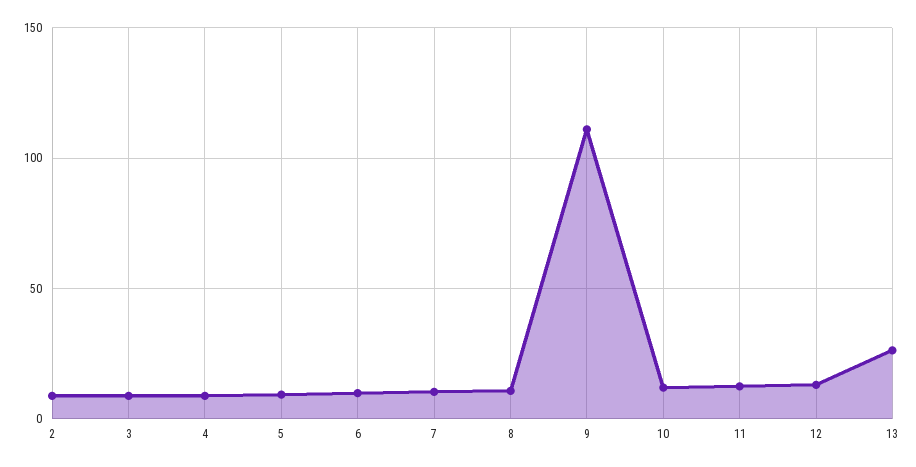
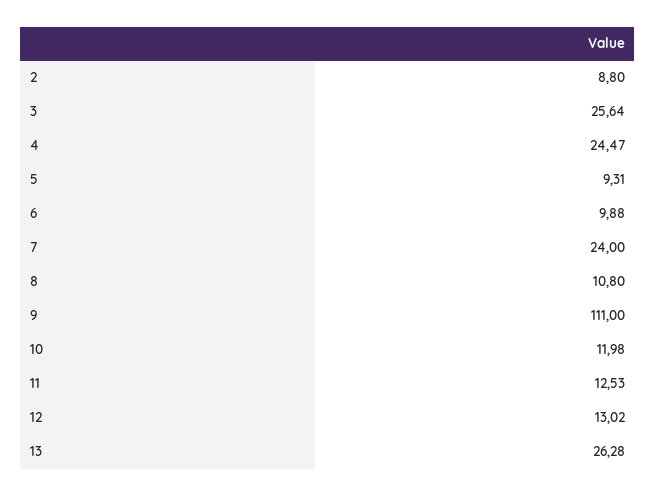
  {
    "2": 8.8,
-   "3": 10,
+   "3": 25.64,
-   "4": 10,
+   "4": 24.47,
    "5": 9.31,
    "6": 9.88,
-   "7": 10,
+   "7": 24,
    "8": 10.8,
    "9": 111,
    "10": 11.98,
    "11": 12.53,
    "12": 13.02,
    "13": 26.28
  }

